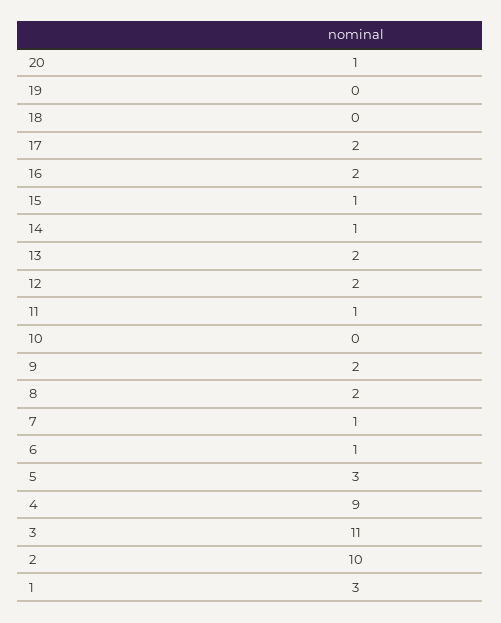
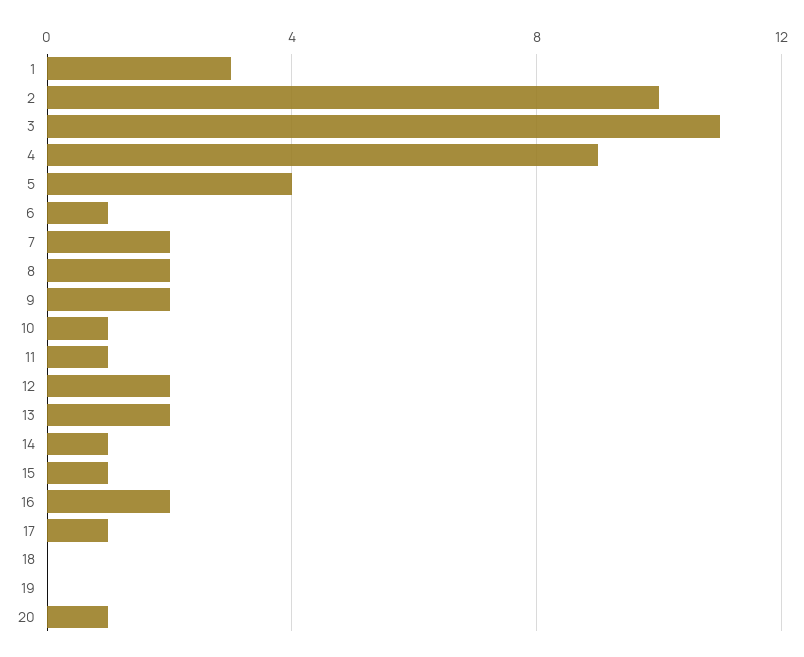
  {
    "20": 1,
    "19": 0,
    "18": 0,
-   "17": 2,
+   "17": 1,
    "16": 2,
    "15": 1,
    "14": 1,
    "13": 2,
    "12": 2,
    "11": 1,
-   "10": 0,
+   "10": 1,
    "9": 2,
    "8": 2,
-   "7": 1,
+   "7": 2,
    "6": 1,
-   "5": 3,
+   "5": 4,
    "4": 9,
    "3": 11,
    "2": 10,
    "1": 3
  }

